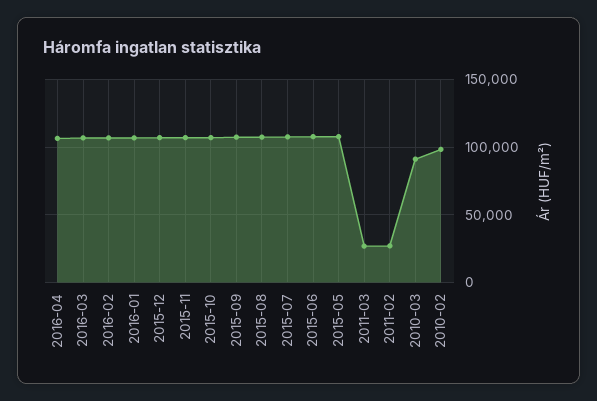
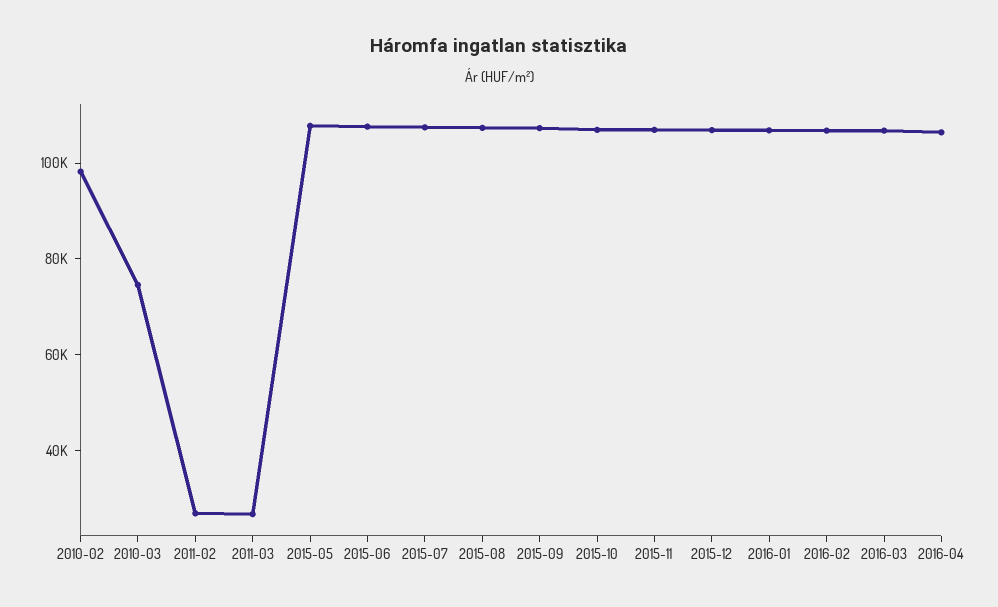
  {
    "2016-04": 105000,
    "2016-03": 105000,
    "2016-02": 105000,
    "2016-01": 105000,
    "2015-12": 105000,
    "2015-11": 105000,
    "2015-10": 105000,
    "2015-09": 105000,
    "2015-08": 105000,
    "2015-07": 105000,
    "2015-06": 110000,
    "2015-05": 110000,
    "2011-03": 25000,
    "2011-02": 25000,
-   "2010-03": 90000,
+   "2010-03": 75000,
    "2010-02": 100000
  }

